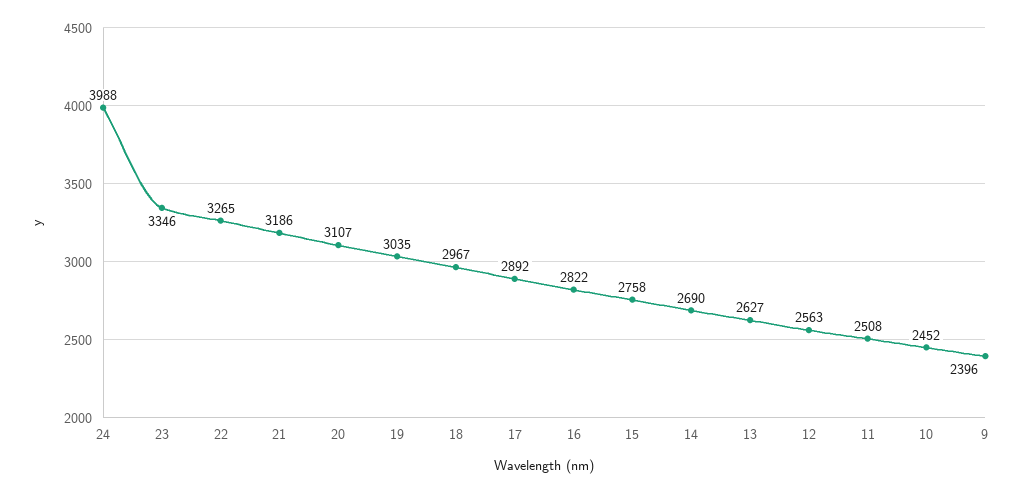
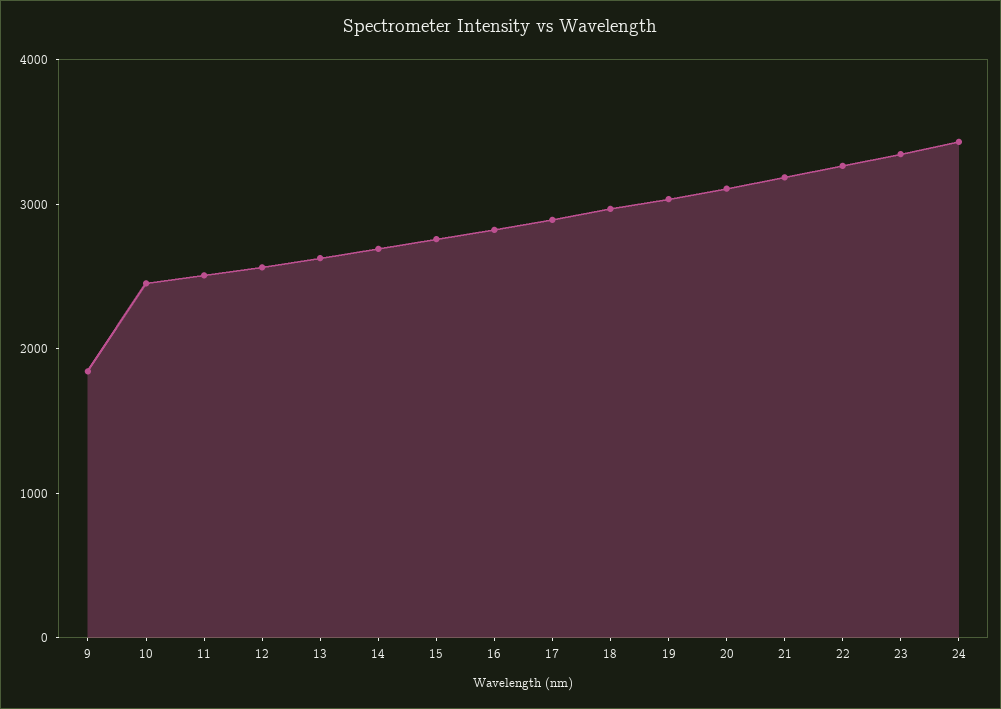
  {
-   "24": 3988,
+   "24": 3400,
    "23": 3346,
    "22": 3265,
    "21": 3186,
    "20": 3107,
    "19": 3035,
    "18": 2967,
    "17": 2892,
    "16": 2822,
    "15": 2758,
    "14": 2690,
    "13": 2627,
    "12": 2563,
    "11": 2508,
    "10": 2452,
-   "9": 2396
+   "9": 1800
  }

